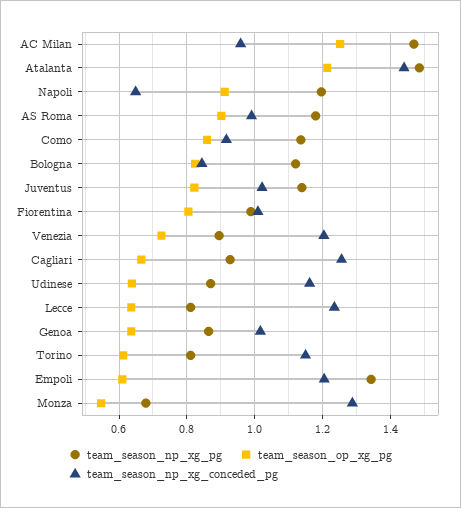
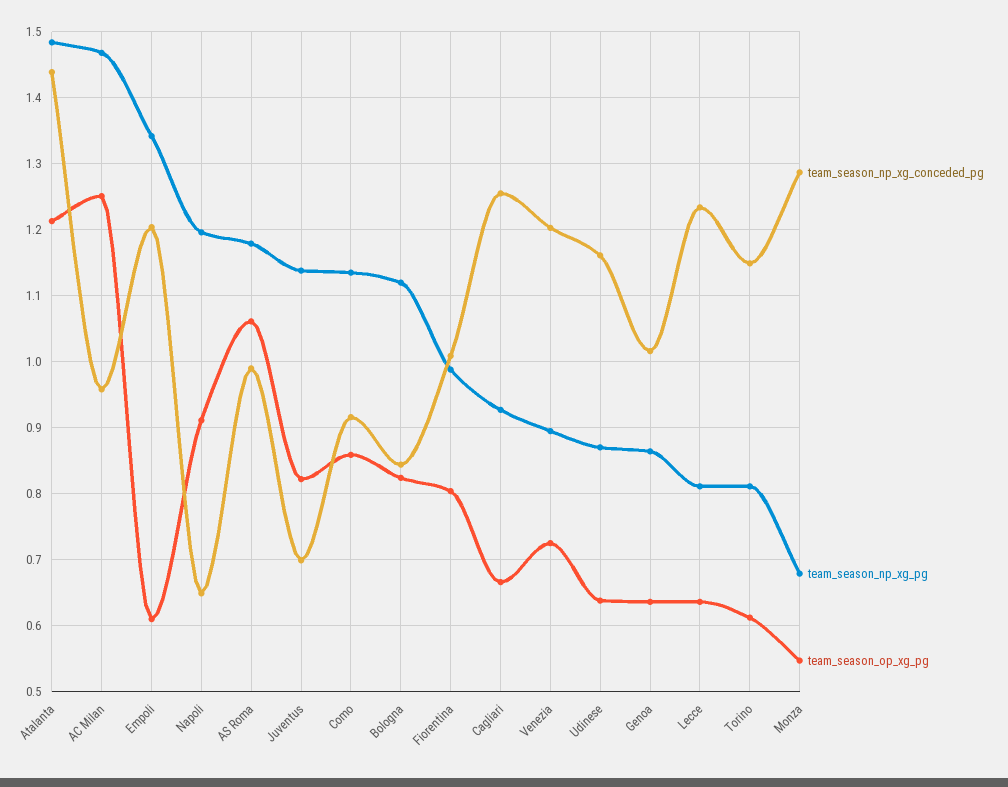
  {
    "team_season_np_xg_pg": {
      "AC Milan": 1.47,
      "Atalanta": 1.48,
      "Napoli": 1.2,
      "AS Roma": 1.18,
      "Como": 1.14,
      "Bologna": 1.12,
      "Juventus": 1.14,
      "Fiorentina": 0.99,
      "Venezia": 0.9,
      "Cagliari": 0.93,
      "Udinese": 0.87,
      "Lecce": 0.81,
      "Genoa": 0.86,
      "Torino": 0.81,
      "Empoli": 1.34,
      "Monza": 0.68
    },
    "team_season_op_xg_pg": {
      "AC Milan": 1.25,
      "Atalanta": 1.21,
      "Napoli": 0.91,
-     "AS Roma": 0.9,
+     "AS Roma": 1.06,
      "Como": 0.86,
      "Bologna": 0.82,
      "Juventus": 0.82,
      "Fiorentina": 0.8,
      "Venezia": 0.73,
      "Cagliari": 0.67,
      "Udinese": 0.64,
      "Lecce": 0.64,
      "Genoa": 0.64,
      "Torino": 0.61,
      "Empoli": 0.61,
      "Monza": 0.55
    },
    "team_season_np_xg_conceded_pg": {
      "AC Milan": 0.96,
      "Atalanta": 1.44,
      "Napoli": 0.65,
      "AS Roma": 0.99,
      "Como": 0.92,
      "Bologna": 0.84,
-     "Juventus": 1.02,
+     "Juventus": 0.7,
      "Fiorentina": 1.01,
      "Venezia": 1.2,
      "Cagliari": 1.26,
      "Udinese": 1.16,
      "Lecce": 1.23,
      "Genoa": 1.02,
      "Torino": 1.15,
      "Empoli": 1.2,
      "Monza": 1.29
    }
  }

